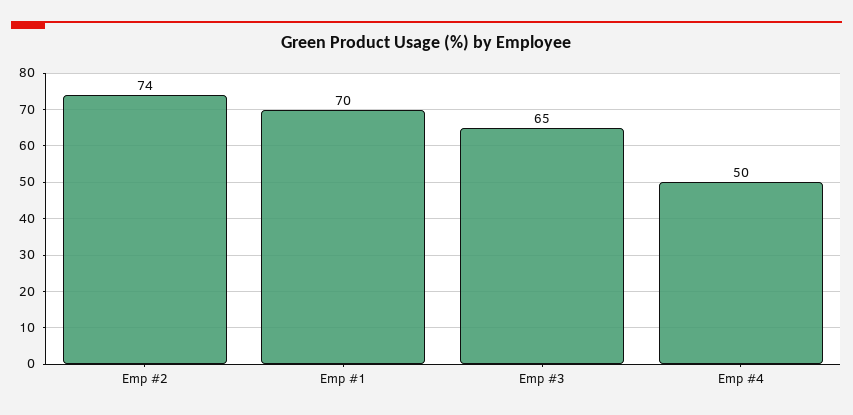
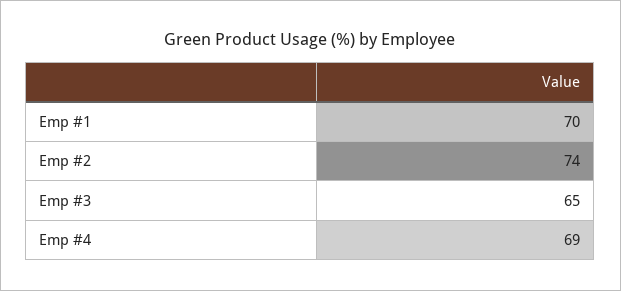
  {
    "Emp #2": 74,
    "Emp #1": 70,
    "Emp #3": 65,
-   "Emp #4": 50
+   "Emp #4": 69
  }

